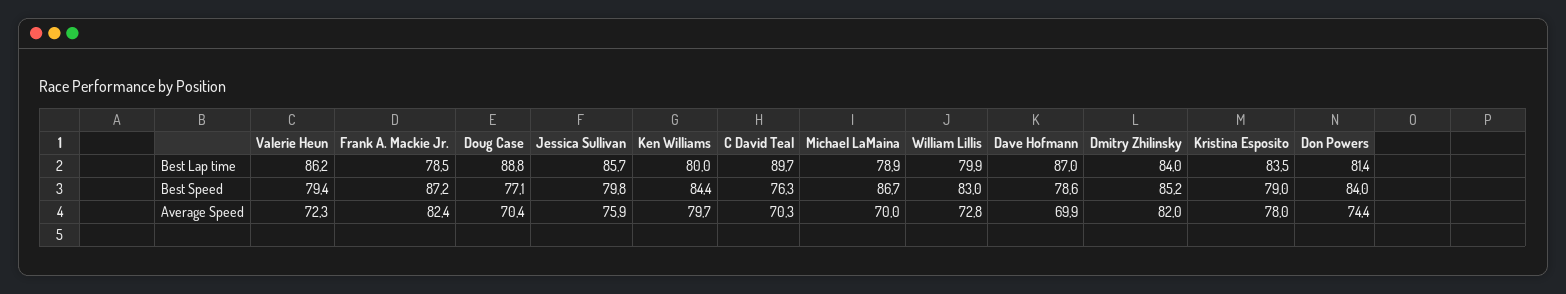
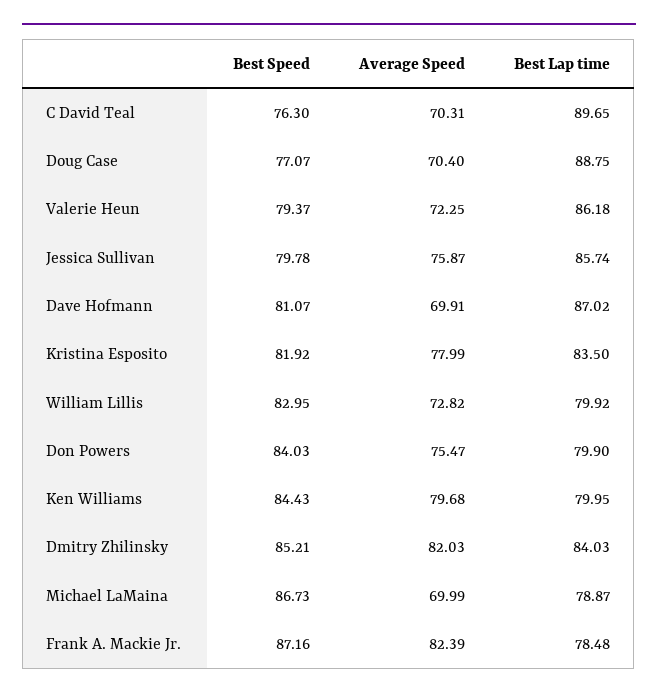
  {
    "Valerie Heun": {
      "Best Lap time": 86.18,
      "Best Speed": 79.37,
      "Average Speed": 72.25
    },
    "Frank A. Mackie Jr.": {
      "Best Lap time": 78.48,
      "Best Speed": 87.16,
      "Average Speed": 82.39
    },
    "Doug Case": {
      "Best Lap time": 88.75,
      "Best Speed": 77.07,
      "Average Speed": 70.4
    },
    "Jessica Sullivan": {
      "Best Lap time": 85.74,
      "Best Speed": 79.78,
      "Average Speed": 75.87
    },
    "Ken Williams": {
      "Best Lap time": 79.95,
      "Best Speed": 84.43,
      "Average Speed": 79.68
    },
    "C David Teal": {
      "Best Lap time": 89.65,
      "Best Speed": 76.3,
      "Average Speed": 70.31
    },
    "Michael LaMaina": {
      "Best Lap time": 78.87,
      "Best Speed": 86.73,
      "Average Speed": 69.99
    },
    "William Lillis": {
      "Best Lap time": 79.92,
      "Best Speed": 82.95,
      "Average Speed": 72.82
    },
    "Dave Hofmann": {
      "Best Lap time": 87.02,
-     "Best Speed": 78.6,
+     "Best Speed": 81.07,
      "Average Speed": 69.91
    },
    "Dmitry Zhilinsky": {
      "Best Lap time": 84.03,
      "Best Speed": 85.21,
      "Average Speed": 82.03
    },
    "Kristina Esposito": {
      "Best Lap time": 83.5,
-     "Best Speed": 79,
+     "Best Speed": 81.92,
      "Average Speed": 77.99
    },
    "Don Powers": {
-     "Best Lap time": 81.4,
+     "Best Lap time": 79.9,
      "Best Speed": 84.03,
-     "Average Speed": 74.4
+     "Average Speed": 75.47
    }
  }

